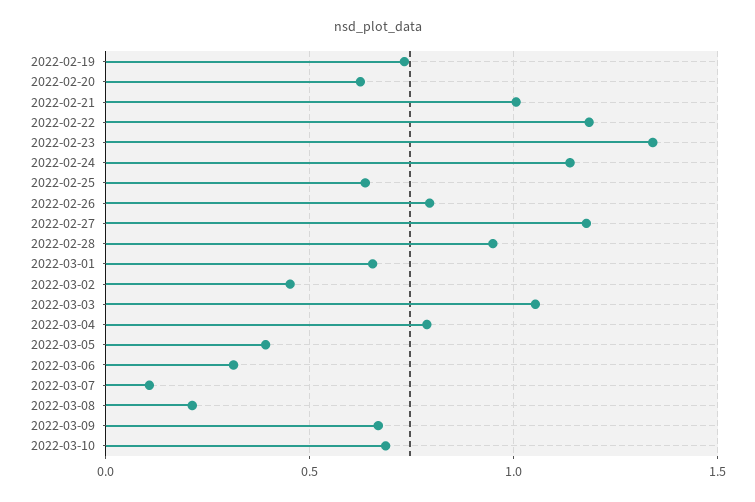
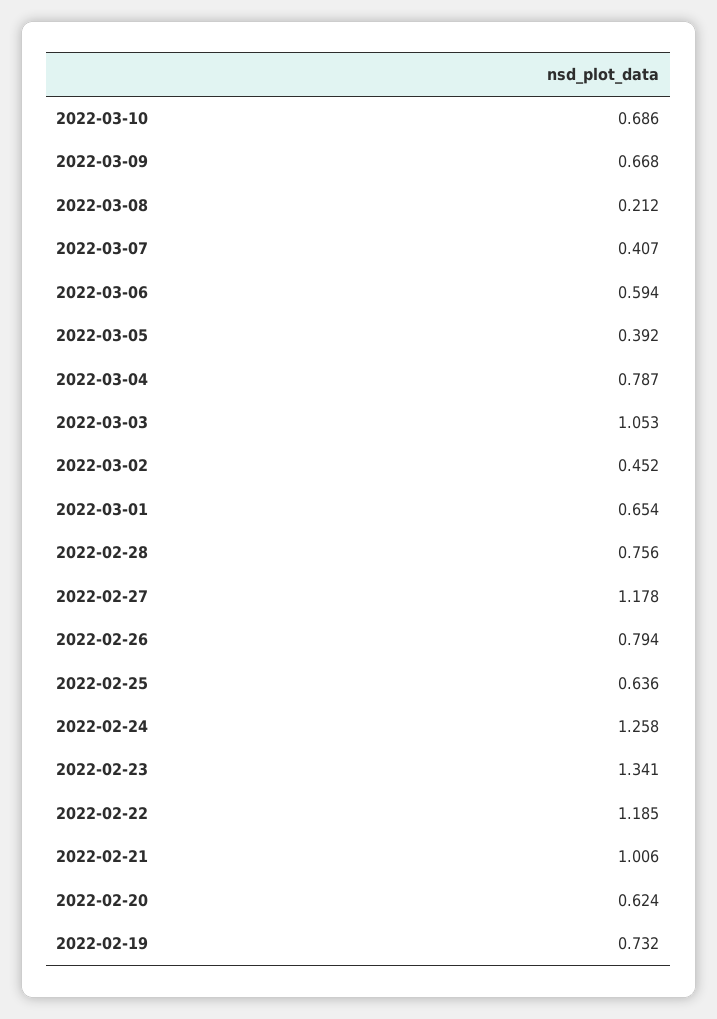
  {
    "2022-02-19": 0.732,
    "2022-02-20": 0.624,
    "2022-02-21": 1.006,
    "2022-02-22": 1.185,
    "2022-02-23": 1.341,
-   "2022-02-24": 1.15,
+   "2022-02-24": 1.258,
    "2022-02-25": 0.636,
    "2022-02-26": 0.794,
    "2022-02-27": 1.178,
-   "2022-02-28": 0.95,
+   "2022-02-28": 0.756,
    "2022-03-01": 0.654,
    "2022-03-02": 0.452,
    "2022-03-03": 1.053,
    "2022-03-04": 0.787,
    "2022-03-05": 0.392,
-   "2022-03-06": 0.3,
+   "2022-03-06": 0.594,
-   "2022-03-07": 0.1,
+   "2022-03-07": 0.407,
    "2022-03-08": 0.212,
    "2022-03-09": 0.668,
    "2022-03-10": 0.686
  }

